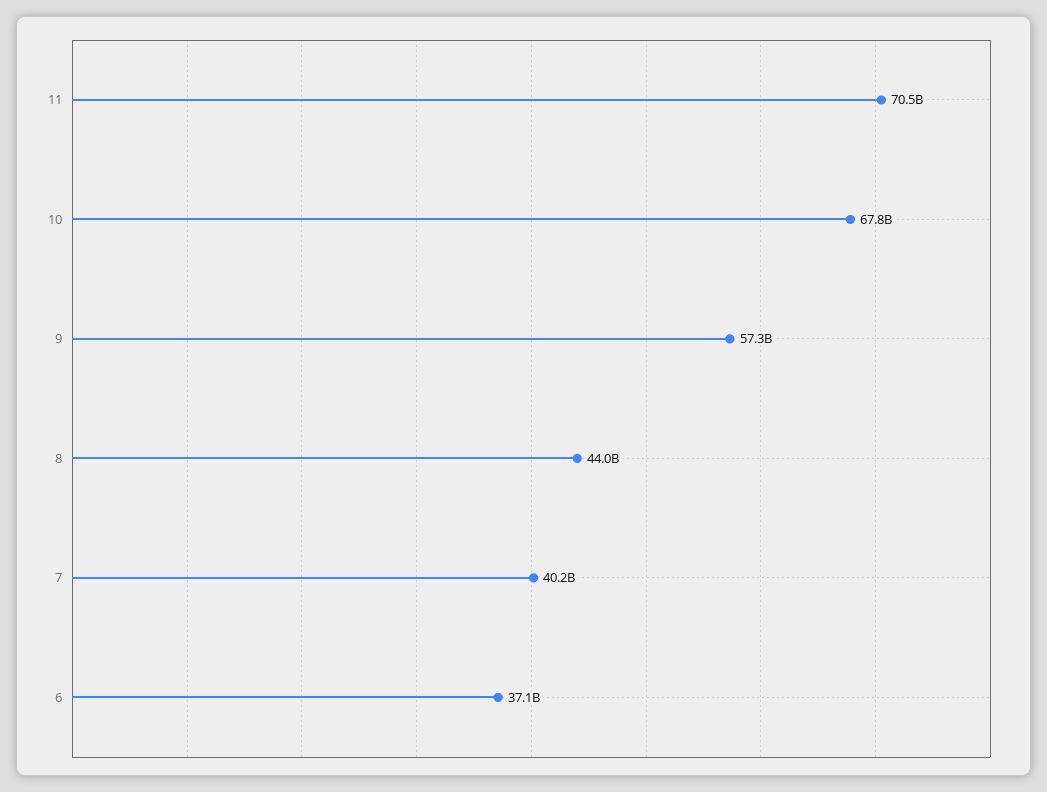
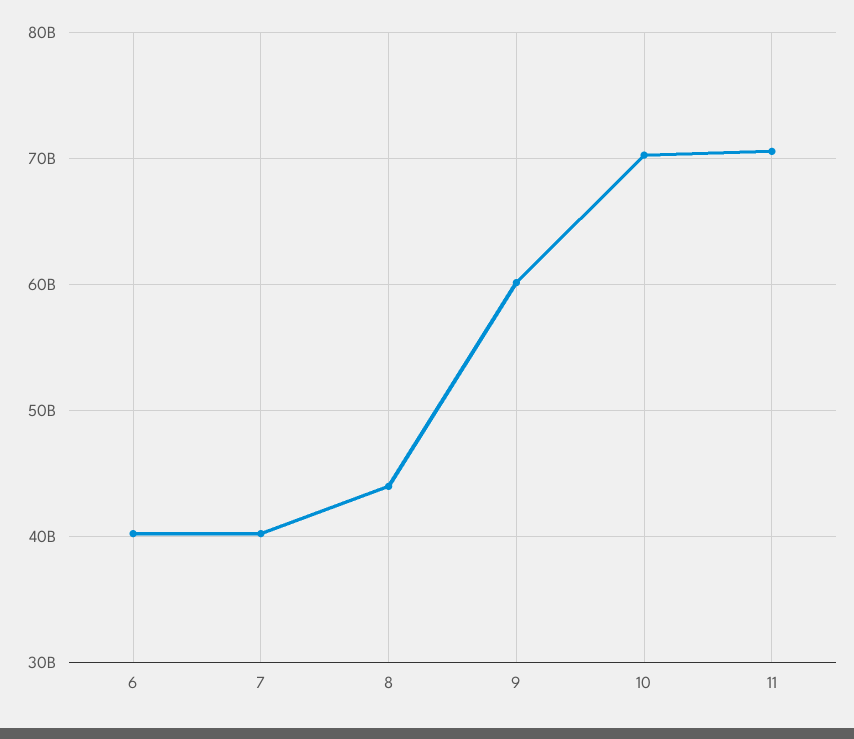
  {
    "11": 70500000000,
-   "10": 67800000000,
+   "10": 70000000000,
-   "9": 57300000000,
+   "9": 60000000000,
    "8": 44000000000,
    "7": 40200000000,
-   "6": 37100000000
+   "6": 40000000000
  }

